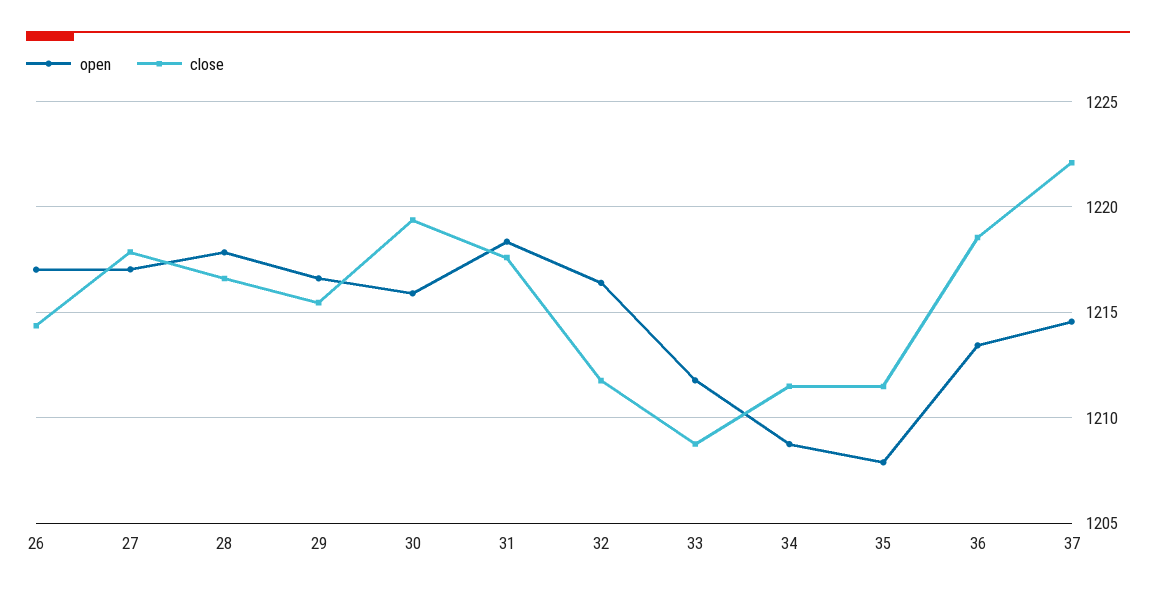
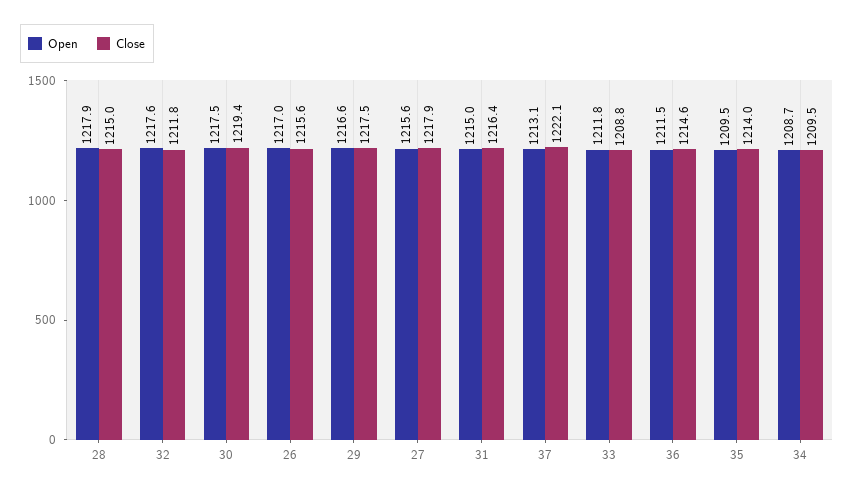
  {
    "open": {
      "26": 1217,
-     "27": 1217,
+     "27": 1215.6,
      "28": 1217.9,
      "29": 1216.6,
-     "30": 1216,
+     "30": 1217.5,
-     "31": 1218.5,
+     "31": 1215,
-     "32": 1216.5,
+     "32": 1217.6,
      "33": 1211.8,
      "34": 1208.7,
-     "35": 1208,
+     "35": 1209.5,
-     "36": 1213.5,
+     "36": 1211.5,
-     "37": 1214.5
+     "37": 1213.1
    },
    "close": {
-     "26": 1214.5,
+     "26": 1215.6,
      "27": 1217.9,
-     "28": 1216.5,
+     "28": 1215,
-     "29": 1215.5,
+     "29": 1217.5,
      "30": 1219.4,
-     "31": 1217.5,
+     "31": 1216.4,
      "32": 1211.8,
      "33": 1208.8,
-     "34": 1211.5,
+     "34": 1209.5,
-     "35": 1211.5,
+     "35": 1214,
-     "36": 1218.5,
+     "36": 1214.6,
      "37": 1222.1
    }
  }

